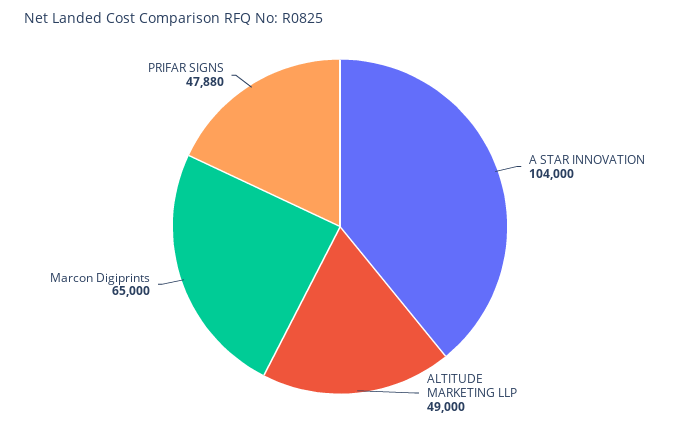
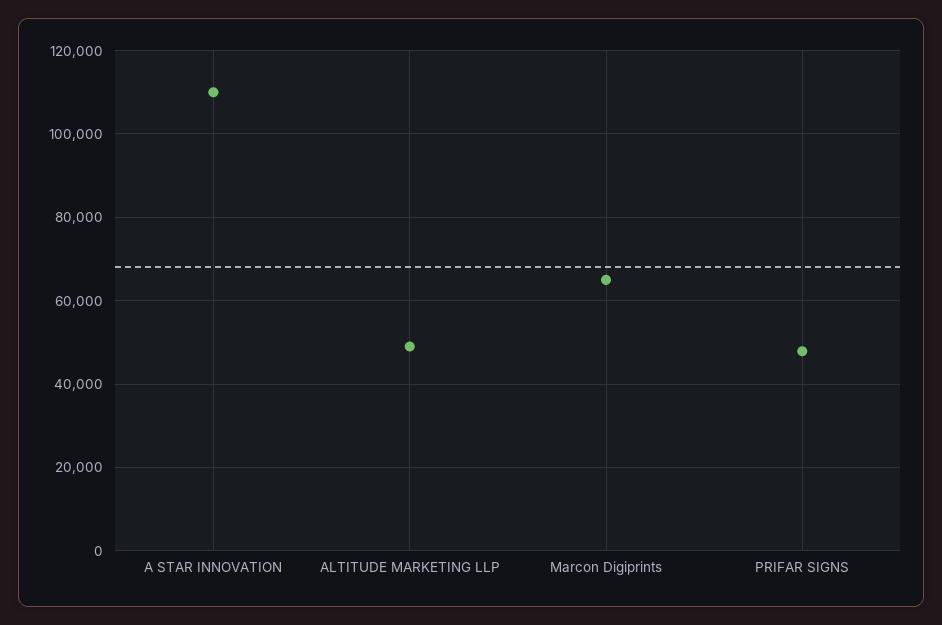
  {
-   "A STAR INNOVATION": 104000,
+   "A STAR INNOVATION": 110000,
    "ALTITUDE MARKETING LLP": 49000,
    "Marcon Digiprints": 65000,
    "PRIFAR SIGNS": 47880
  }

